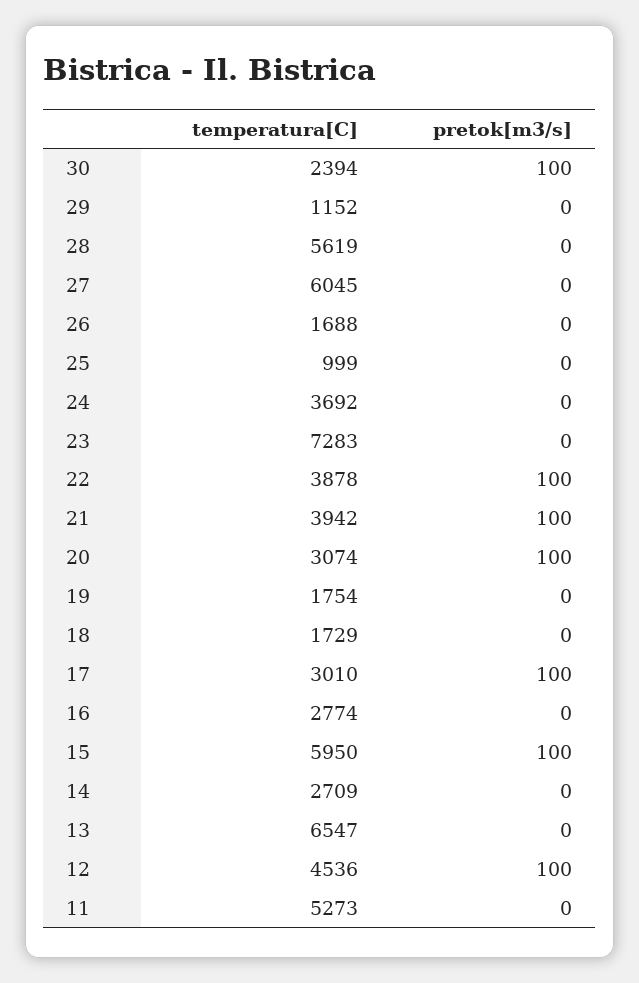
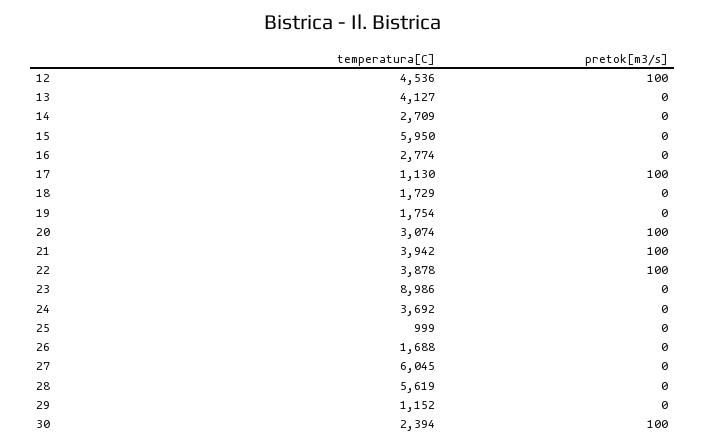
  {
    "temperatura[C]": {
      "30": 2394,
      "29": 1152,
      "28": 5619,
      "27": 6045,
      "26": 1688,
      "25": 999,
      "24": 3692,
-     "23": 7283,
+     "23": 8986,
      "22": 3878,
      "21": 3942,
      "20": 3074,
      "19": 1754,
      "18": 1729,
-     "17": 3010,
+     "17": 1130,
      "16": 2774,
      "15": 5950,
      "14": 2709,
-     "13": 6547,
+     "13": 4127,
-     "12": 4536,
+     "12": 4536
-     "11": 5273
    },
    "pretok[m3/s]": {
      "30": 100,
      "29": 0,
      "28": 0,
      "27": 0,
      "26": 0,
      "25": 0,
      "24": 0,
      "23": 0,
      "22": 100,
      "21": 100,
      "20": 100,
      "19": 0,
      "18": 0,
      "17": 100,
      "16": 0,
-     "15": 100,
+     "15": 0,
      "14": 0,
      "13": 0,
-     "12": 100,
+     "12": 100
-     "11": 0
    }
  }

